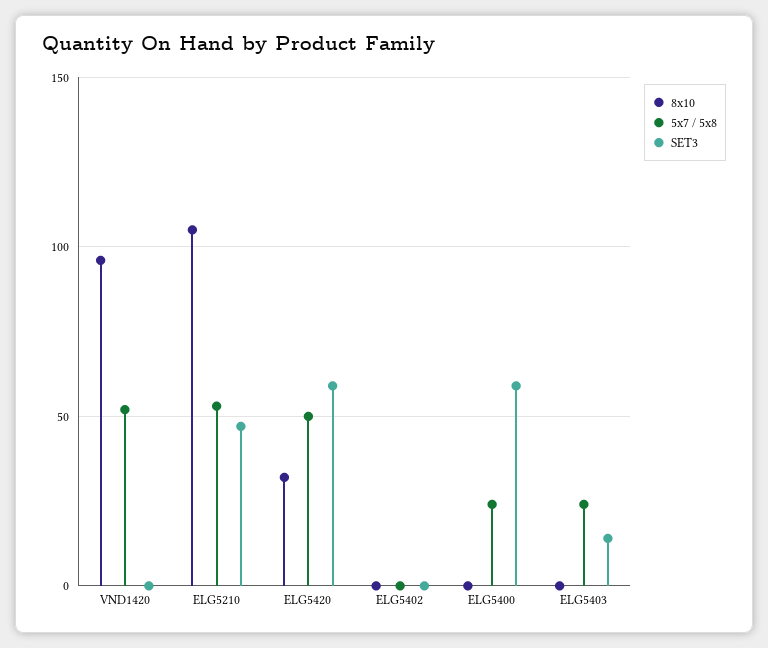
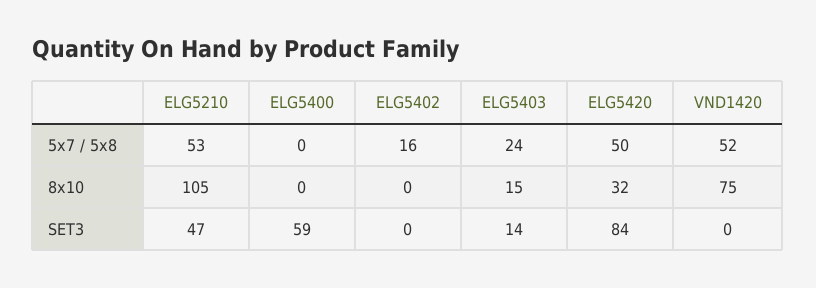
  {
    "8x10": {
-     "VND1420": 95,
+     "VND1420": 75,
      "ELG5210": 105,
      "ELG5420": 32,
      "ELG5402": 0,
      "ELG5400": 0,
-     "ELG5403": 0
+     "ELG5403": 15
    },
    "5x7 / 5x8": {
      "VND1420": 52,
      "ELG5210": 53,
      "ELG5420": 50,
-     "ELG5402": 0,
+     "ELG5402": 16,
-     "ELG5400": 25,
+     "ELG5400": 0,
      "ELG5403": 24
    },
    "SET3": {
      "VND1420": 0,
      "ELG5210": 47,
-     "ELG5420": 60,
+     "ELG5420": 84,
      "ELG5402": 0,
      "ELG5400": 59,
      "ELG5403": 14
    }
  }

